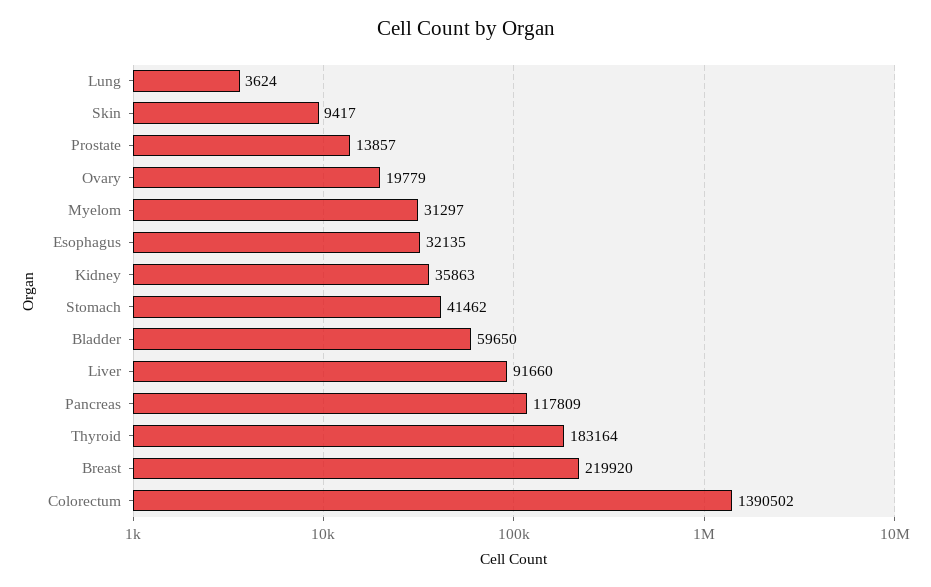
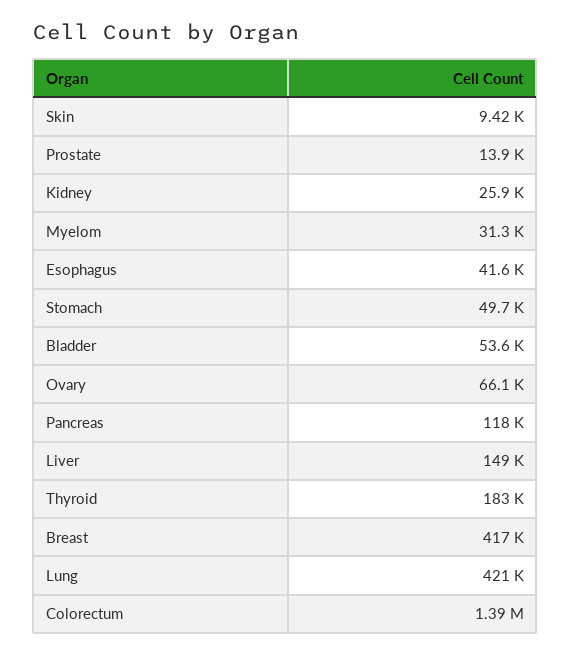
  {
-   "Lung": 3624,
+   "Lung": 421000,
    "Skin": 9417,
    "Prostate": 13857,
-   "Ovary": 19779,
+   "Ovary": 66100,
    "Myelom": 31297,
-   "Esophagus": 32135,
+   "Esophagus": 41600,
-   "Kidney": 35863,
+   "Kidney": 25900,
-   "Stomach": 41462,
+   "Stomach": 49700,
-   "Bladder": 59650,
+   "Bladder": 53600,
-   "Liver": 91660,
+   "Liver": 149000,
    "Pancreas": 117809,
    "Thyroid": 183164,
-   "Breast": 219920,
+   "Breast": 417000,
    "Colorectum": 1390502
  }

